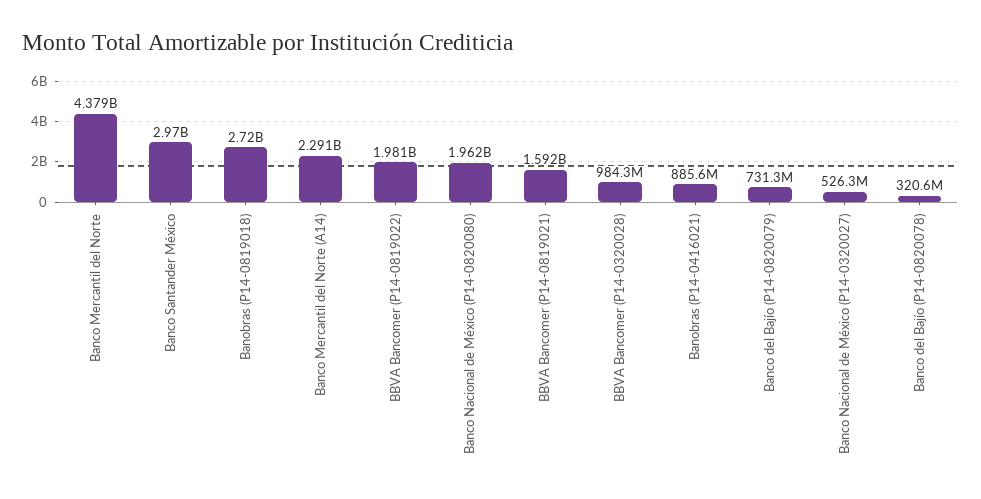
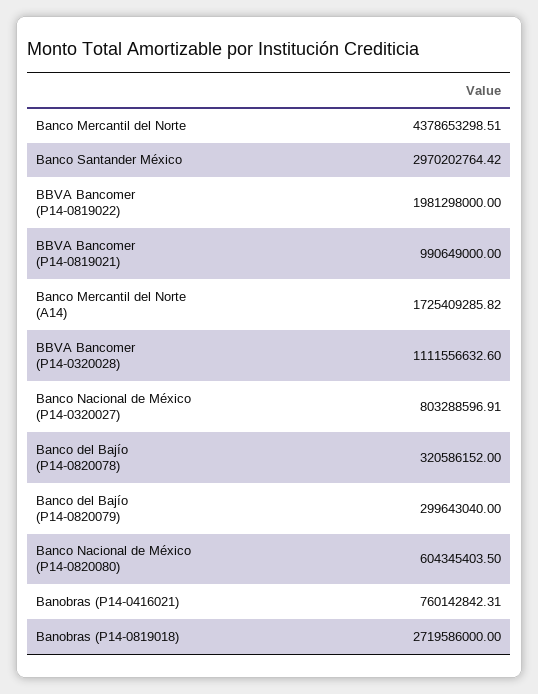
  {
    "Banco Mercantil del Norte": 4378653298.51,
    "Banco Santander México": 2970202764.42,
    "Banobras (P14-0819018)": 2719586000,
-   "Banco Mercantil del Norte (A14)": 2291000000,
+   "Banco Mercantil del Norte (A14)": 1725409285.82,
    "BBVA Bancomer (P14-0819022)": 1981298000,
-   "Banco Nacional de México (P14-0820080)": 1962000000,
+   "Banco Nacional de México (P14-0820080)": 604345403.5,
-   "BBVA Bancomer (P14-0819021)": 1592000000,
+   "BBVA Bancomer (P14-0819021)": 990649000,
-   "BBVA Bancomer (P14-0320028)": 984300000,
+   "BBVA Bancomer (P14-0320028)": 1111556632.6,
-   "Banobras (P14-0416021)": 885600000,
+   "Banobras (P14-0416021)": 760142842.31,
-   "Banco del Bajío (P14-0820079)": 731300000,
+   "Banco del Bajío (P14-0820079)": 299643040,
-   "Banco Nacional de México (P14-0320027)": 526300000,
+   "Banco Nacional de México (P14-0320027)": 803288596.91,
    "Banco del Bajío (P14-0820078)": 320586152
  }

